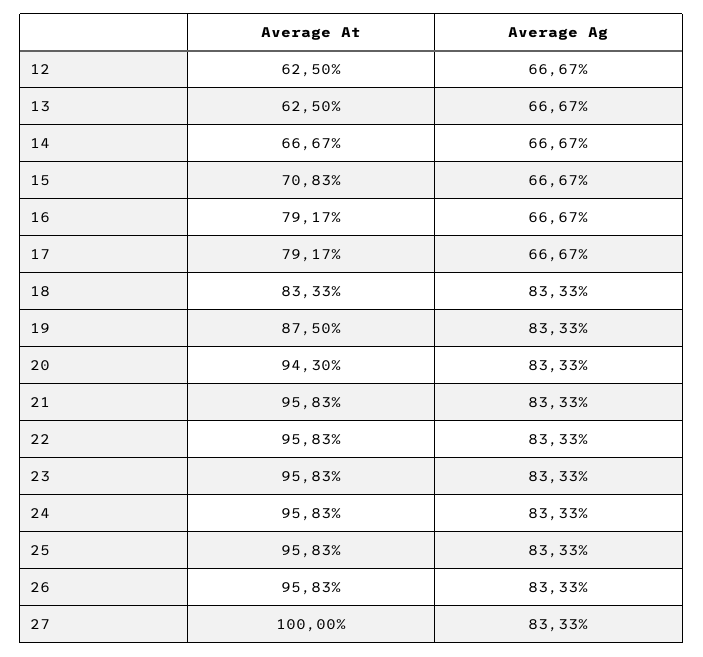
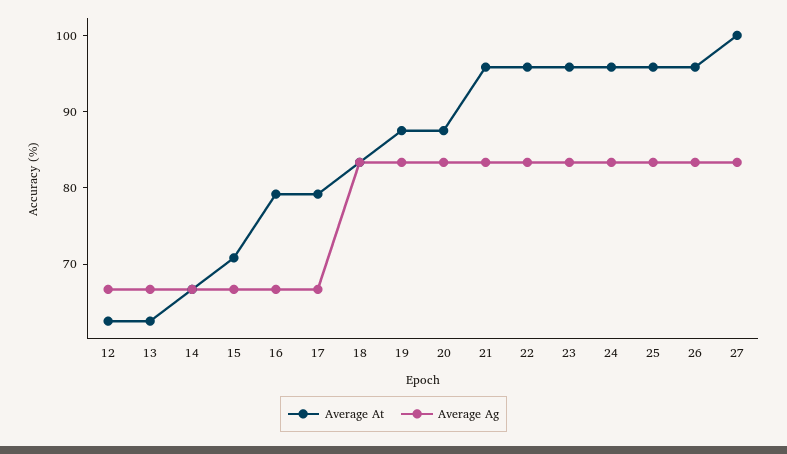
  {
    "Average At": {
      "12": 62.5,
      "13": 62.5,
      "14": 66.67,
      "15": 70.83,
      "16": 79.17,
      "17": 79.17,
      "18": 83.33,
      "19": 87.5,
-     "20": 94.3,
+     "20": 88,
      "21": 95.83,
      "22": 95.83,
      "23": 95.83,
      "24": 95.83,
      "25": 95.83,
      "26": 95.83,
      "27": 100
    },
    "Average Ag": {
      "12": 66.67,
      "13": 66.67,
      "14": 66.67,
      "15": 66.67,
      "16": 66.67,
      "17": 66.67,
      "18": 83.33,
      "19": 83.33,
      "20": 83.33,
      "21": 83.33,
      "22": 83.33,
      "23": 83.33,
      "24": 83.33,
      "25": 83.33,
      "26": 83.33,
      "27": 83.33
    }
  }

